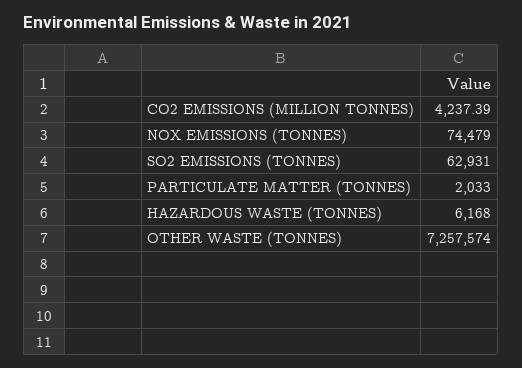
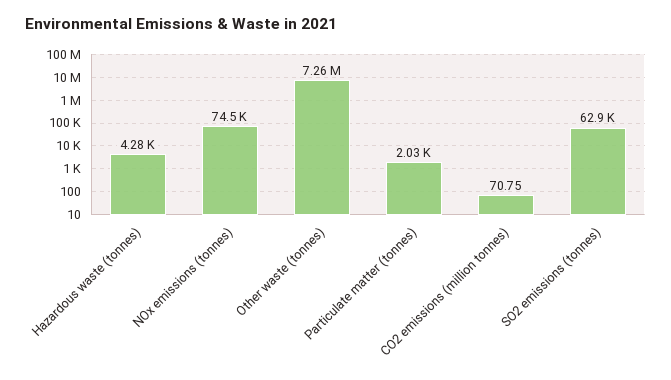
  {
-   "CO2 EMISSIONS (MILLION TONNES)": 4237.39,
+   "CO2 EMISSIONS (MILLION TONNES)": 70.75,
    "NOX EMISSIONS (TONNES)": 74479,
    "SO2 EMISSIONS (TONNES)": 62931,
    "PARTICULATE MATTER (TONNES)": 2033,
-   "HAZARDOUS WASTE (TONNES)": 6168,
+   "HAZARDOUS WASTE (TONNES)": 4280,
    "OTHER WASTE (TONNES)": 7257574
  }

